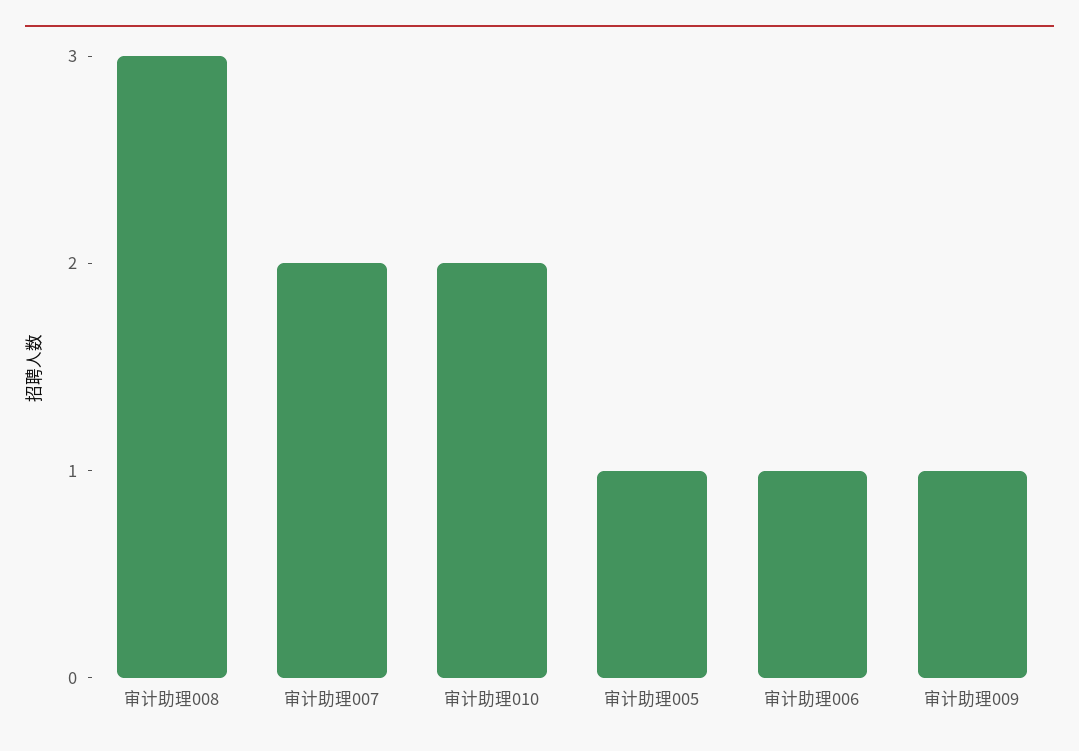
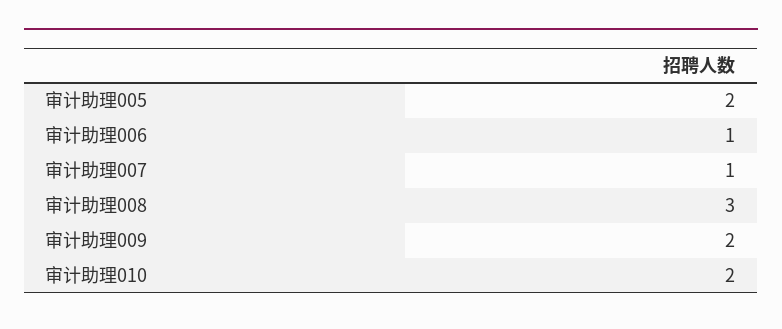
  {
    "审计助理008": 3,
-   "审计助理007": 2,
+   "审计助理007": 1,
    "审计助理010": 2,
-   "审计助理005": 1,
+   "审计助理005": 2,
    "审计助理006": 1,
-   "审计助理009": 1
+   "审计助理009": 2
  }

